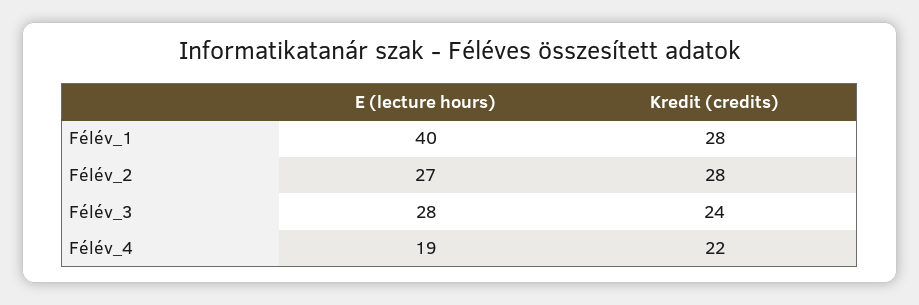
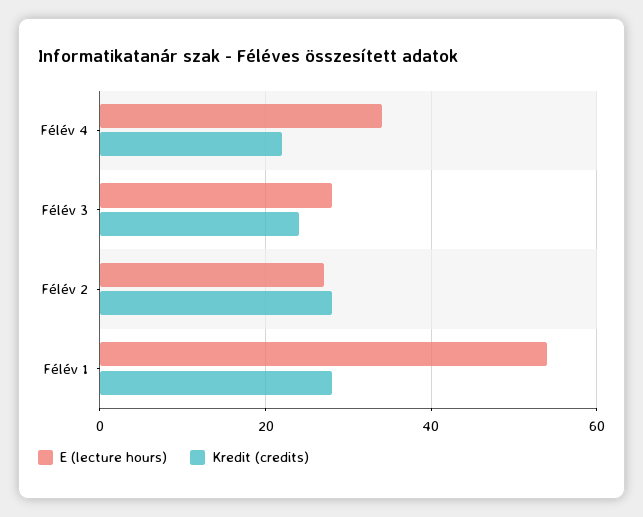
  {
    "E (lecture hours)": {
-     "Félév_1": 40,
+     "Félév_1": 55,
      "Félév_2": 27,
      "Félév_3": 28,
-     "Félév_4": 19
+     "Félév_4": 35
    },
    "Kredit (credits)": {
      "Félév_1": 28,
      "Félév_2": 28,
      "Félév_3": 24,
      "Félév_4": 22
    }
  }

